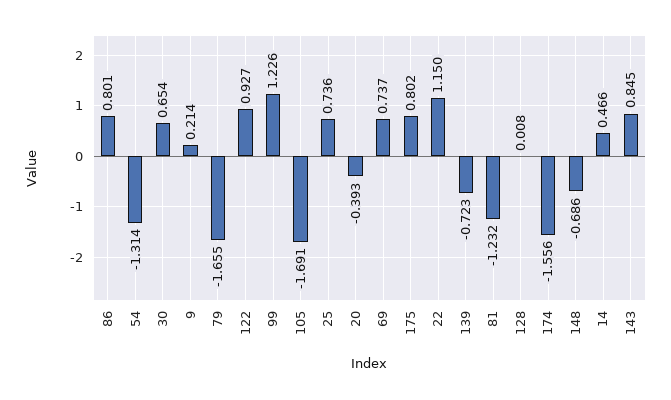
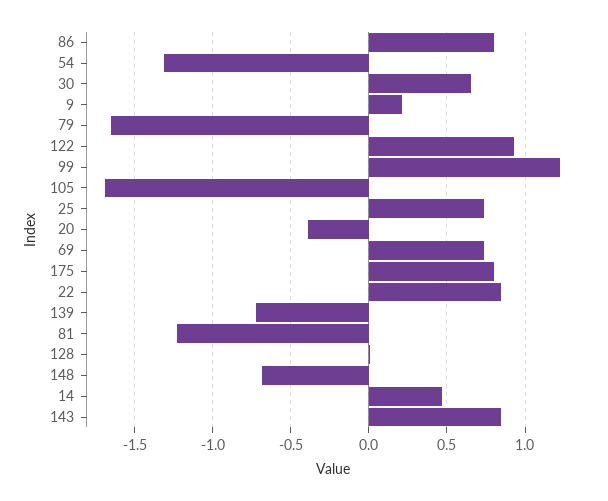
  {
    "86": 0.801,
    "54": -1.314,
    "30": 0.654,
    "9": 0.214,
    "79": -1.655,
    "122": 0.927,
    "99": 1.226,
    "105": -1.691,
    "25": 0.736,
    "20": -0.393,
    "69": 0.737,
    "175": 0.802,
-   "22": 1.15,
+   "22": 0.85,
    "139": -0.723,
    "81": -1.232,
    "128": 0.008,
-   "174": -1.556,
    "148": -0.686,
    "14": 0.466,
    "143": 0.845
  }

